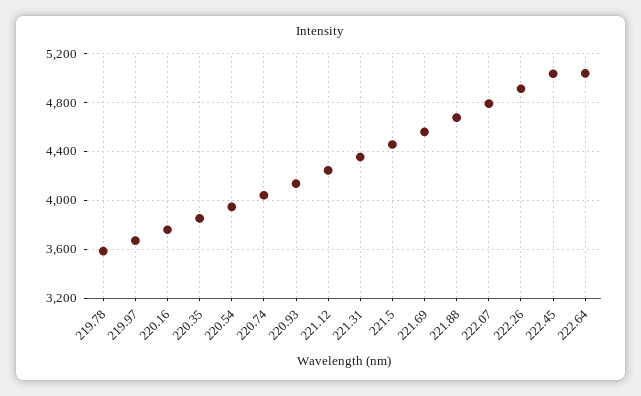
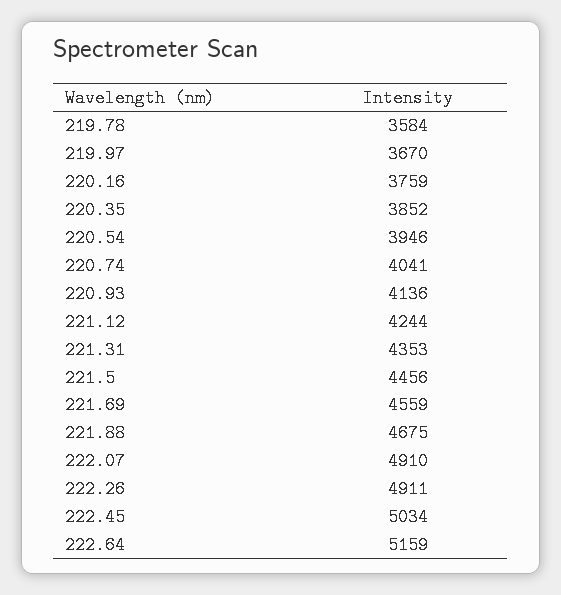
  {
    "219.78": 3584,
    "219.97": 3670,
    "220.16": 3759,
    "220.35": 3852,
    "220.54": 3946,
    "220.74": 4041,
    "220.93": 4136,
    "221.12": 4244,
    "221.31": 4353,
    "221.5": 4456,
    "221.69": 4559,
    "221.88": 4675,
-   "222.07": 4800,
+   "222.07": 4910,
    "222.26": 4911,
    "222.45": 5034,
-   "222.64": 5050
+   "222.64": 5159
  }

